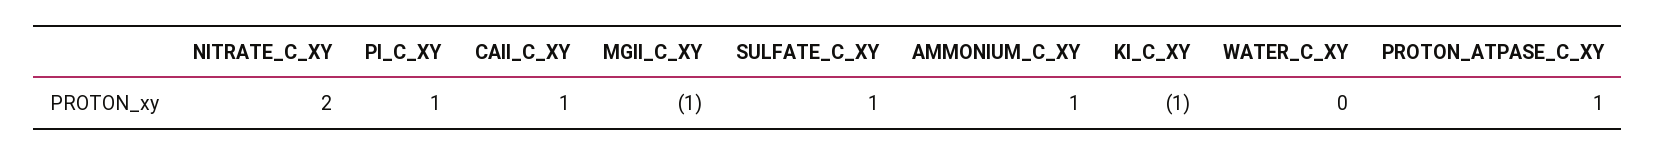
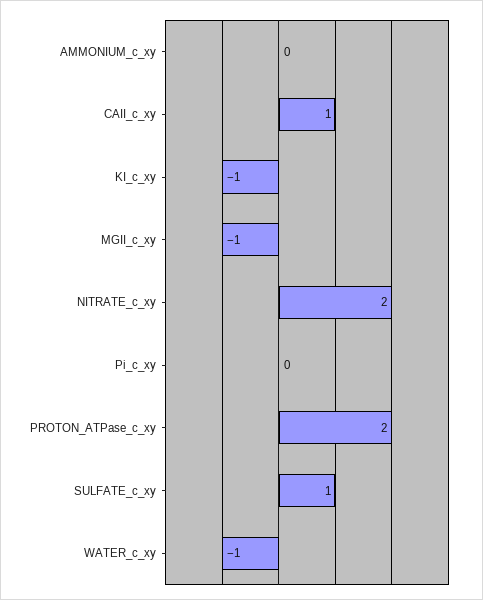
  {
    "NITRATE_C_XY": 2,
-   "PI_C_XY": 1,
+   "PI_C_XY": 0,
    "CAII_C_XY": 1,
    "MGII_C_XY": -1,
    "SULFATE_C_XY": 1,
-   "AMMONIUM_C_XY": 1,
+   "AMMONIUM_C_XY": 0,
    "KI_C_XY": -1,
-   "WATER_C_XY": 0,
+   "WATER_C_XY": -1,
-   "PROTON_ATPASE_C_XY": 1
+   "PROTON_ATPASE_C_XY": 2
  }

